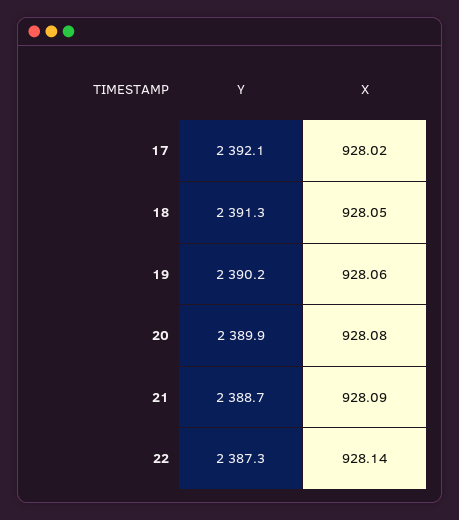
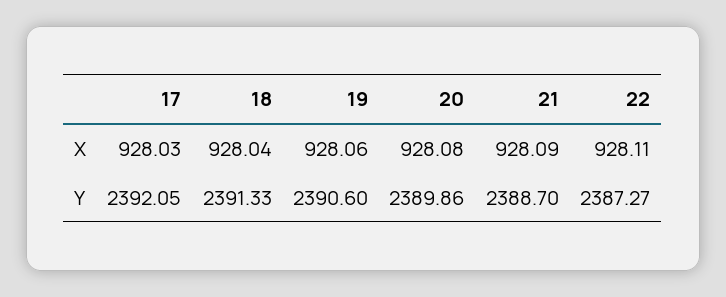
  {
    "Y": {
      "17": 2392.05,
      "18": 2391.33,
-     "19": 2390.2,
+     "19": 2390.6,
      "20": 2389.86,
      "21": 2388.7,
      "22": 2387.27
    },
    "X": {
-     "17": 928.02,
+     "17": 928.03,
-     "18": 928.05,
+     "18": 928.04,
      "19": 928.06,
      "20": 928.08,
      "21": 928.09,
-     "22": 928.14
+     "22": 928.11
    }
  }

